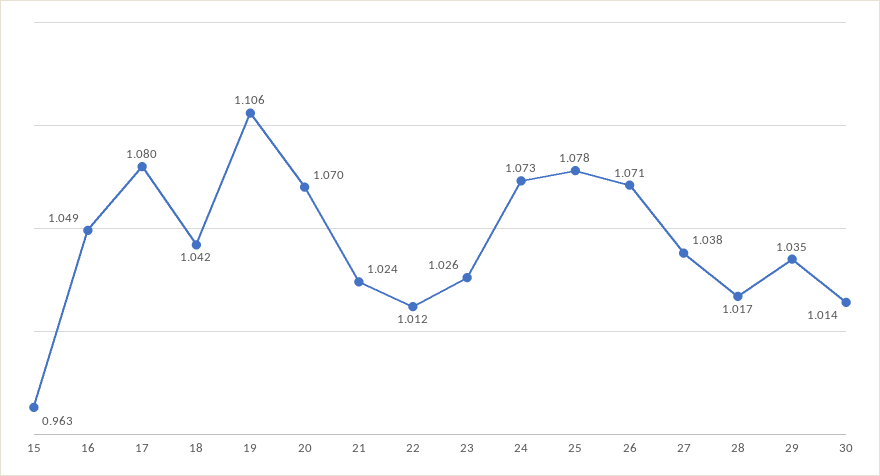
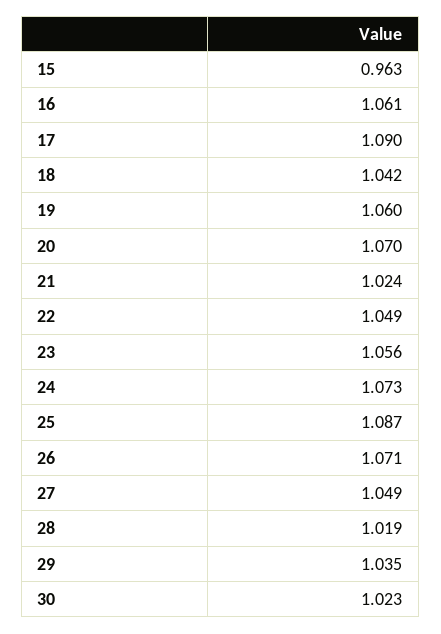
  {
    "15": 0.963,
-   "16": 1.049,
+   "16": 1.061,
-   "17": 1.08,
+   "17": 1.09,
    "18": 1.042,
-   "19": 1.106,
+   "19": 1.06,
    "20": 1.07,
    "21": 1.024,
-   "22": 1.012,
+   "22": 1.049,
-   "23": 1.026,
+   "23": 1.056,
    "24": 1.073,
-   "25": 1.078,
+   "25": 1.087,
    "26": 1.071,
-   "27": 1.038,
+   "27": 1.049,
-   "28": 1.017,
+   "28": 1.019,
    "29": 1.035,
-   "30": 1.014
+   "30": 1.023
  }

